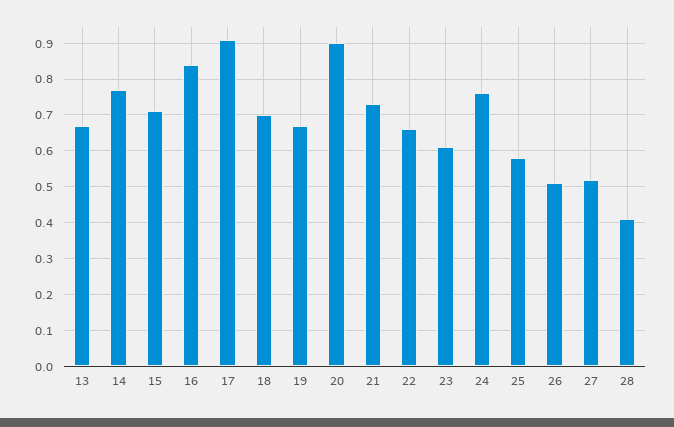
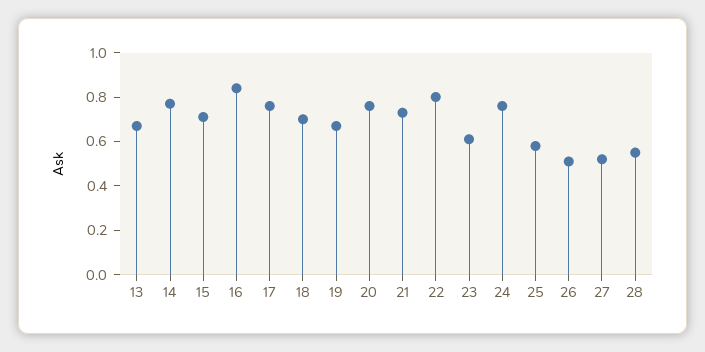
  {
    "13": 0.65,
    "14": 0.75,
    "15": 0.7,
    "16": 0.85,
-   "17": 0.9,
+   "17": 0.75,
    "18": 0.7,
    "19": 0.65,
-   "20": 0.9,
+   "20": 0.75,
    "21": 0.75,
-   "22": 0.65,
+   "22": 0.8,
    "23": 0.6,
    "24": 0.75,
    "25": 0.6,
    "26": 0.5,
    "27": 0.5,
-   "28": 0.4
+   "28": 0.55
  }

